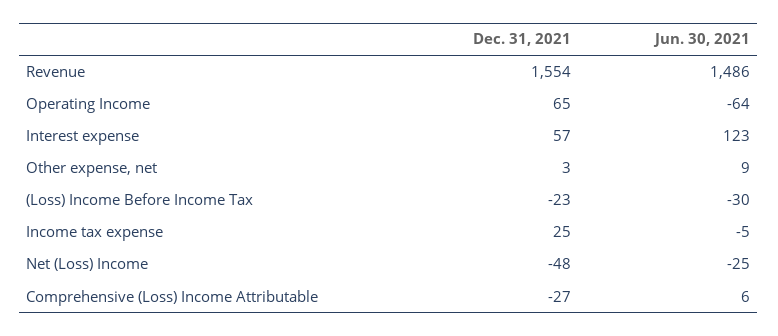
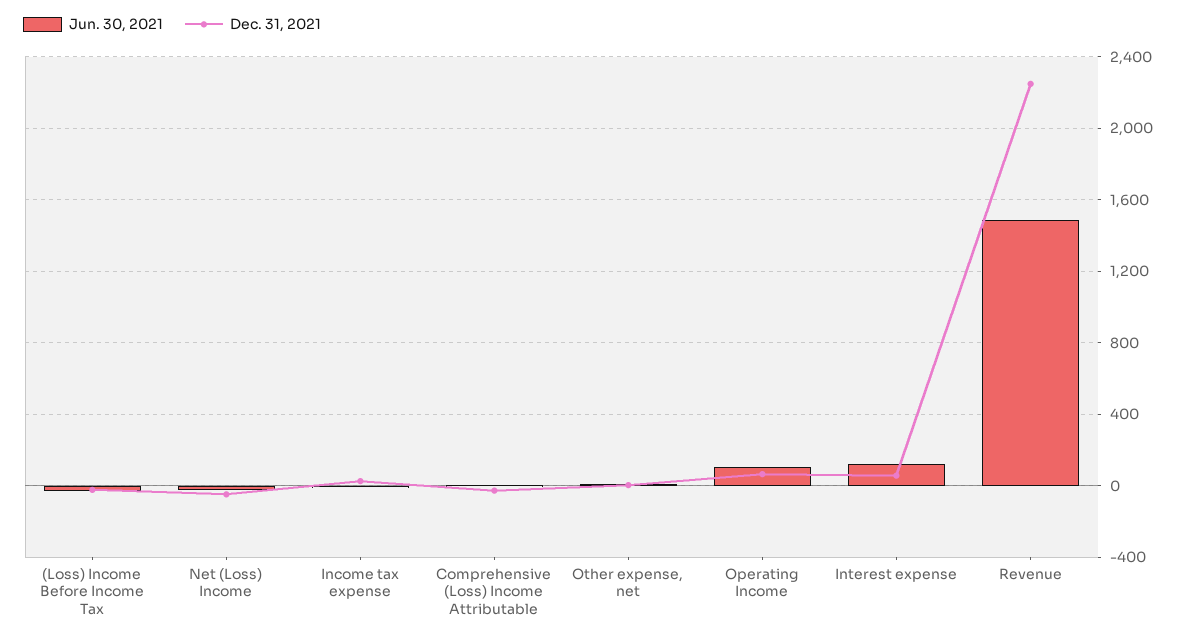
  {
    "Dec. 31, 2021": {
-     "Revenue": 1554,
+     "Revenue": 2250,
      "Operating Income": 65,
      "Interest expense": 57,
      "Other expense, net": 3,
      "(Loss) Income Before Income Tax": -23,
      "Income tax expense": 25,
      "Net (Loss) Income": -48,
      "Comprehensive (Loss) Income Attributable": -27
    },
    "Jun. 30, 2021": {
      "Revenue": 1486,
-     "Operating Income": -64,
+     "Operating Income": 100,
      "Interest expense": 123,
      "Other expense, net": 9,
      "(Loss) Income Before Income Tax": -30,
      "Income tax expense": -5,
      "Net (Loss) Income": -25,
      "Comprehensive (Loss) Income Attributable": 6
    }
  }

